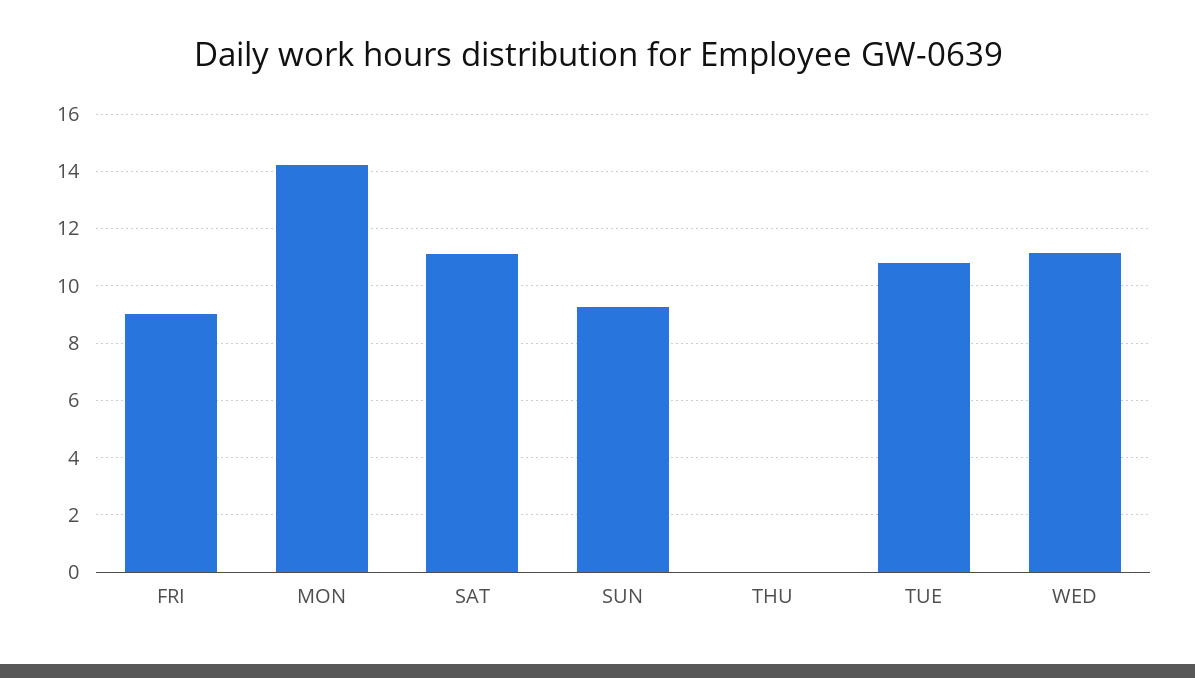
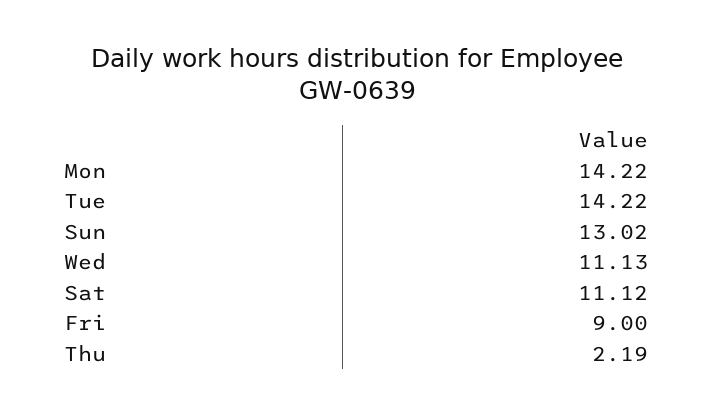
  {
    "FRI": 9,
    "MON": 14.22,
    "SAT": 11.12,
-   "SUN": 9.25,
+   "SUN": 13.02,
-   "THU": 0,
+   "THU": 2.19,
-   "TUE": 10.75,
+   "TUE": 14.22,
    "WED": 11.13
  }

